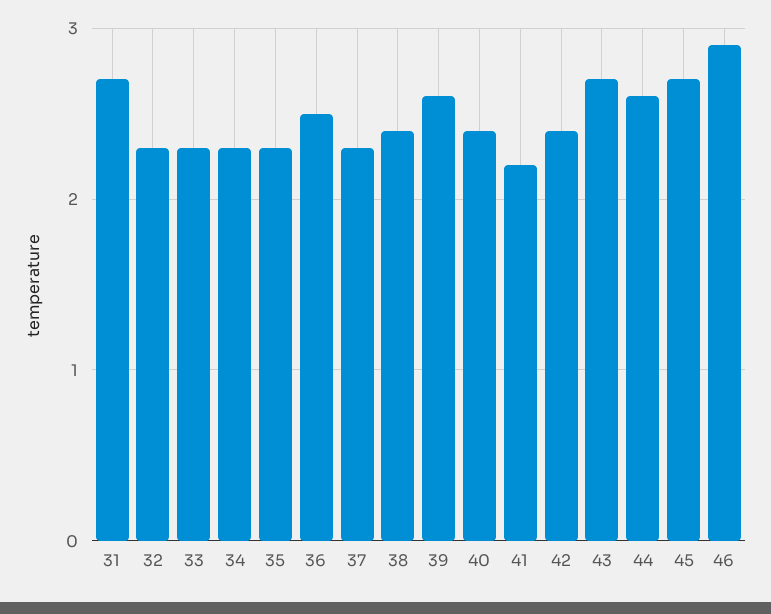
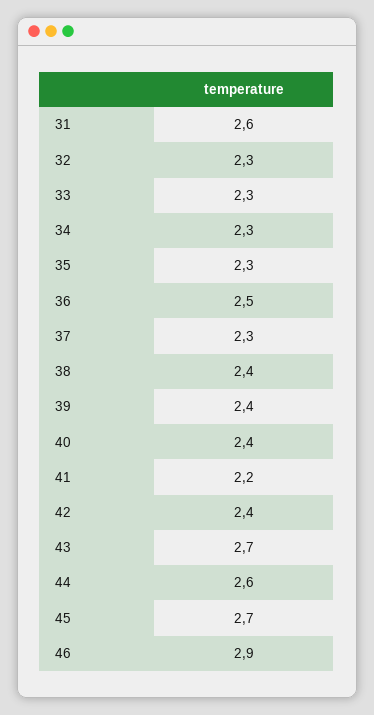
  {
-   "31": 2.7,
+   "31": 2.6,
    "32": 2.3,
    "33": 2.3,
    "34": 2.3,
    "35": 2.3,
    "36": 2.5,
    "37": 2.3,
    "38": 2.4,
-   "39": 2.6,
+   "39": 2.4,
    "40": 2.4,
    "41": 2.2,
    "42": 2.4,
    "43": 2.7,
    "44": 2.6,
    "45": 2.7,
    "46": 2.9
  }

